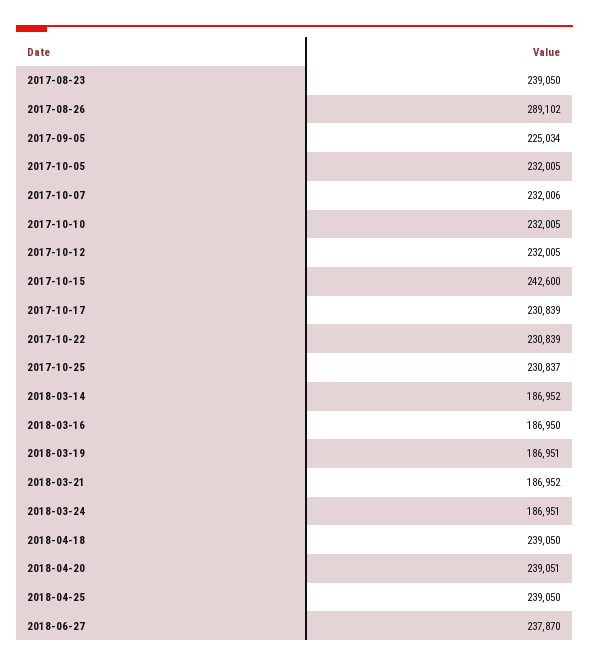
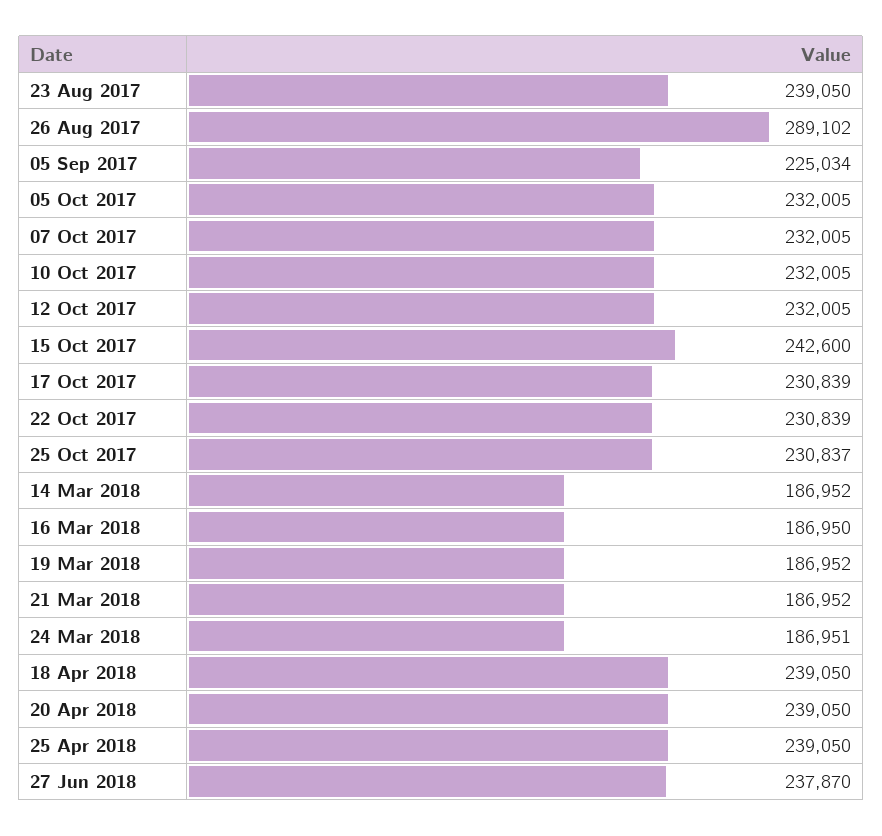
  {
    "2017-08-23": 239050,
    "2017-08-26": 289102,
    "2017-09-05": 225034,
    "2017-10-05": 232005,
-   "2017-10-07": 232006,
+   "2017-10-07": 232005,
    "2017-10-10": 232005,
    "2017-10-12": 232005,
    "2017-10-15": 242600,
    "2017-10-17": 230839,
    "2017-10-22": 230839,
    "2017-10-25": 230837,
    "2018-03-14": 186952,
    "2018-03-16": 186950,
-   "2018-03-19": 186951,
+   "2018-03-19": 186952,
    "2018-03-21": 186952,
    "2018-03-24": 186951,
    "2018-04-18": 239050,
-   "2018-04-20": 239051,
+   "2018-04-20": 239050,
    "2018-04-25": 239050,
    "2018-06-27": 237870
  }

